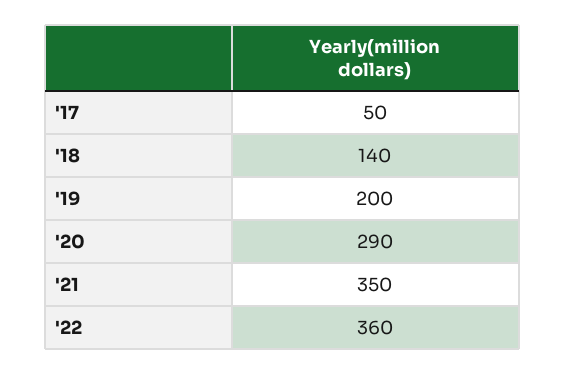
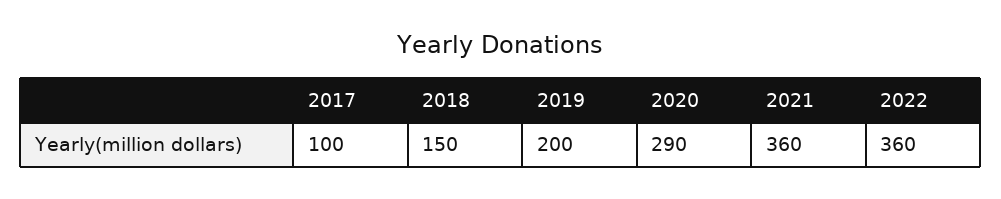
  {
-   "'17": 50,
+   "'17": 100,
-   "'18": 140,
+   "'18": 150,
    "'19": 200,
    "'20": 290,
-   "'21": 350,
+   "'21": 360,
    "'22": 360
  }

